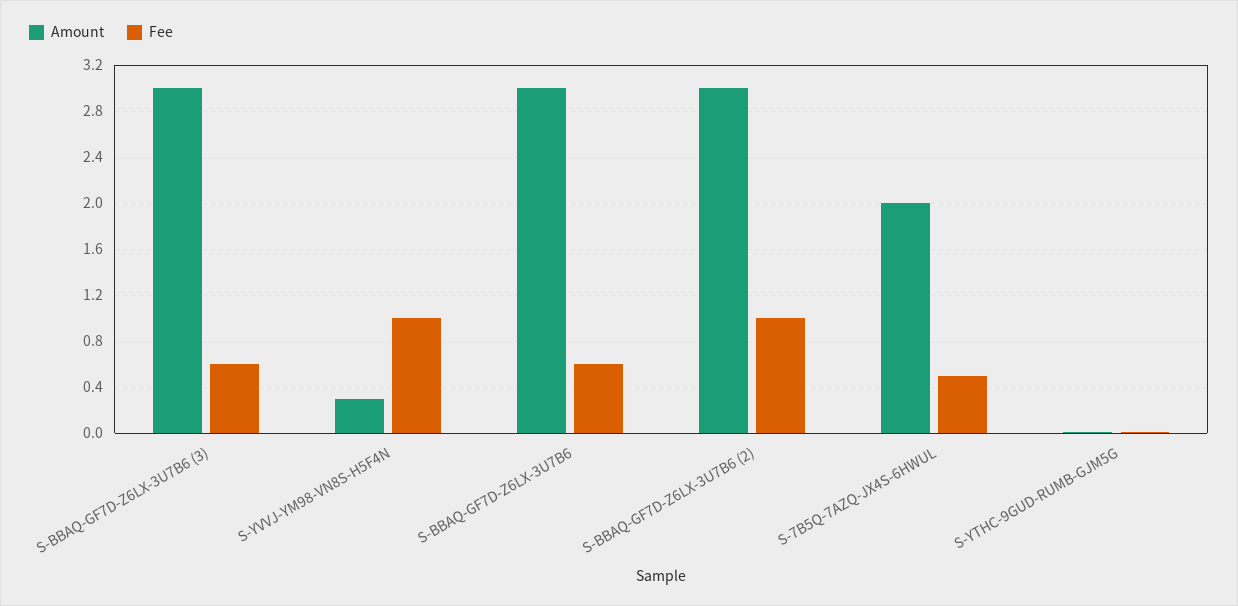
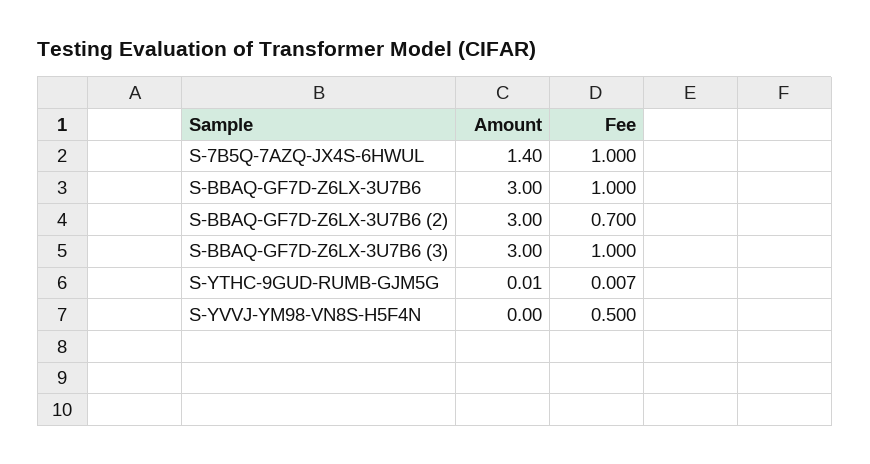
  {
    "Amount": {
      "S-BBAQ-GF7D-Z6LX-3U7B6 (3)": 3,
-     "S-YVVJ-YM98-VN8S-H5F4N": 0.3,
+     "S-YVVJ-YM98-VN8S-H5F4N": 0,
      "S-BBAQ-GF7D-Z6LX-3U7B6": 3,
      "S-BBAQ-GF7D-Z6LX-3U7B6 (2)": 3,
-     "S-7B5Q-7AZQ-JX4S-6HWUL": 2,
+     "S-7B5Q-7AZQ-JX4S-6HWUL": 1.4,
      "S-YTHC-9GUD-RUMB-GJM5G": 0.01
    },
    "Fee": {
-     "S-BBAQ-GF7D-Z6LX-3U7B6 (3)": 0.6,
+     "S-BBAQ-GF7D-Z6LX-3U7B6 (3)": 1,
-     "S-YVVJ-YM98-VN8S-H5F4N": 1,
+     "S-YVVJ-YM98-VN8S-H5F4N": 0.5,
-     "S-BBAQ-GF7D-Z6LX-3U7B6": 0.6,
+     "S-BBAQ-GF7D-Z6LX-3U7B6": 1,
-     "S-BBAQ-GF7D-Z6LX-3U7B6 (2)": 1,
+     "S-BBAQ-GF7D-Z6LX-3U7B6 (2)": 0.7,
-     "S-7B5Q-7AZQ-JX4S-6HWUL": 0.5,
+     "S-7B5Q-7AZQ-JX4S-6HWUL": 1,
      "S-YTHC-9GUD-RUMB-GJM5G": 0.007
    }
  }

